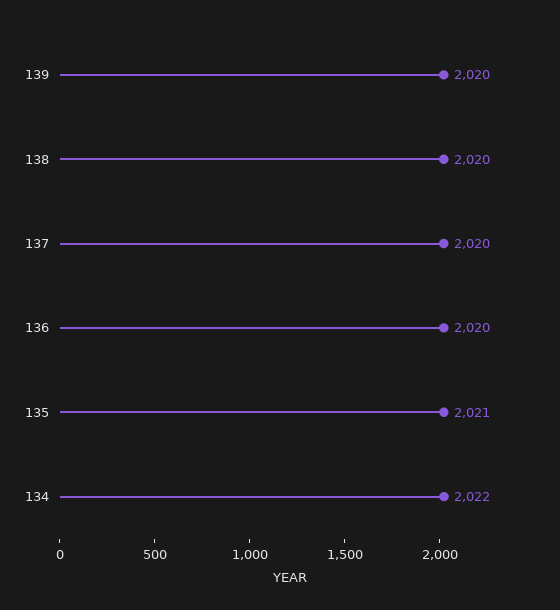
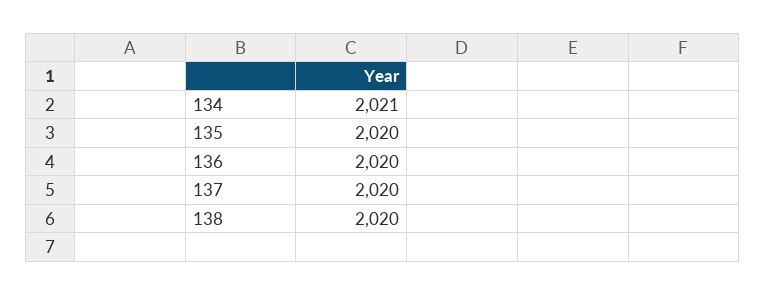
  {
-   "139": 2020,
    "138": 2020,
    "137": 2020,
    "136": 2020,
-   "135": 2021,
+   "135": 2020,
-   "134": 2022
+   "134": 2021
  }

